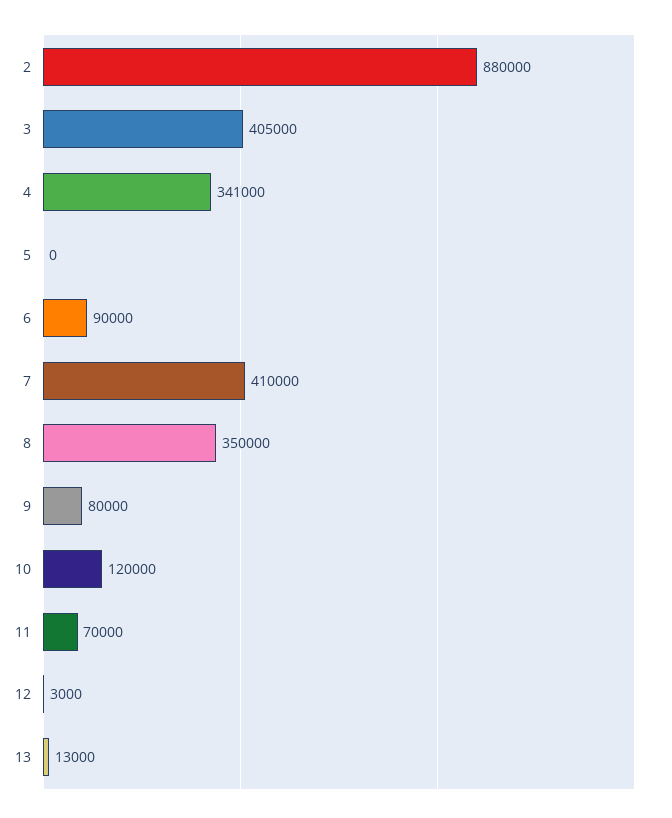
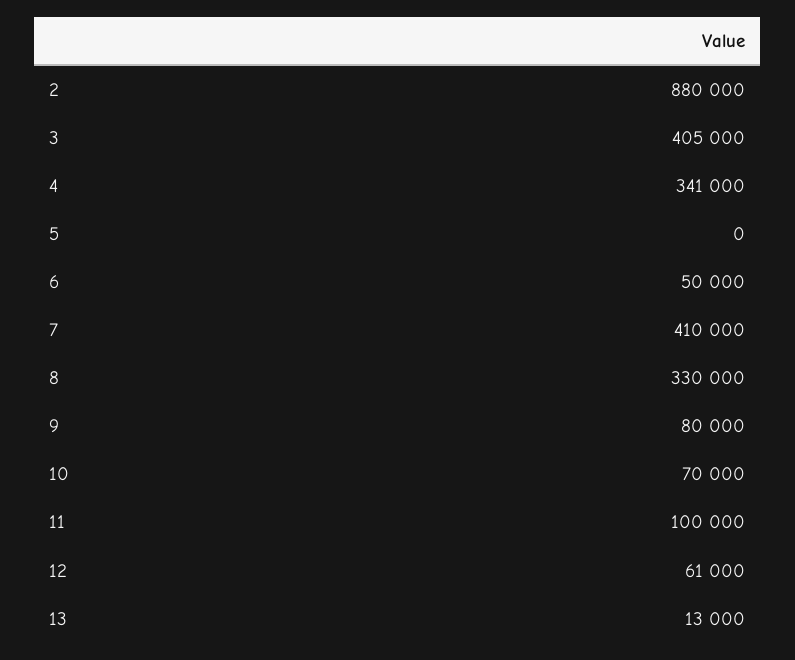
  {
    "2": 880000,
    "3": 405000,
    "4": 341000,
    "5": 0,
-   "6": 90000,
+   "6": 50000,
    "7": 410000,
-   "8": 350000,
+   "8": 330000,
    "9": 80000,
-   "10": 120000,
+   "10": 70000,
-   "11": 70000,
+   "11": 100000,
-   "12": 3000,
+   "12": 61000,
    "13": 13000
  }

